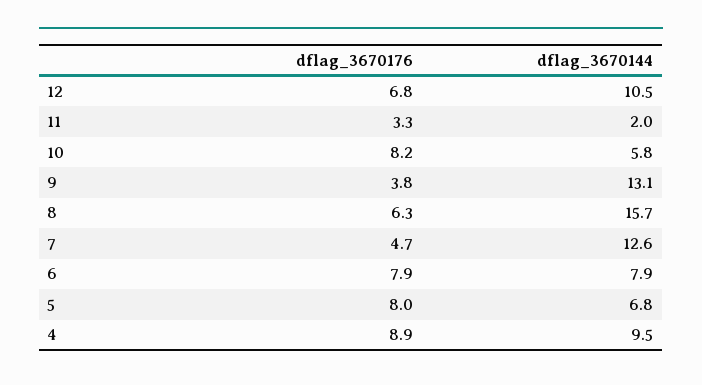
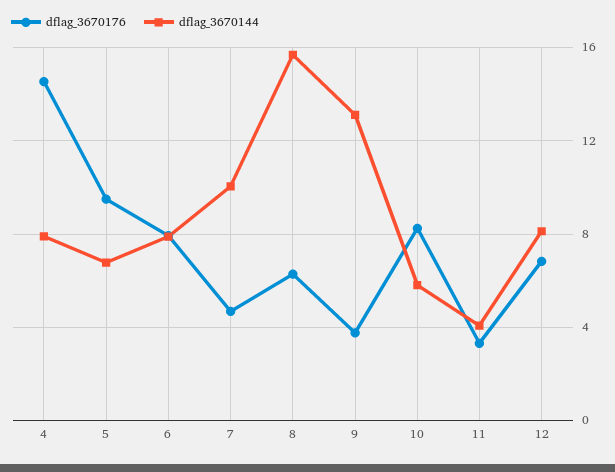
  {
    "dflag_3670176": {
      "12": 6.8,
      "11": 3.3,
      "10": 8.2,
      "9": 3.8,
      "8": 6.3,
      "7": 4.7,
      "6": 7.9,
-     "5": 8,
+     "5": 9.5,
-     "4": 8.9
+     "4": 14.5
    },
    "dflag_3670144": {
-     "12": 10.5,
+     "12": 8,
-     "11": 2,
+     "11": 4,
      "10": 5.8,
      "9": 13.1,
      "8": 15.7,
-     "7": 12.6,
+     "7": 10,
      "6": 7.9,
      "5": 6.8,
-     "4": 9.5
+     "4": 8
    }
  }

